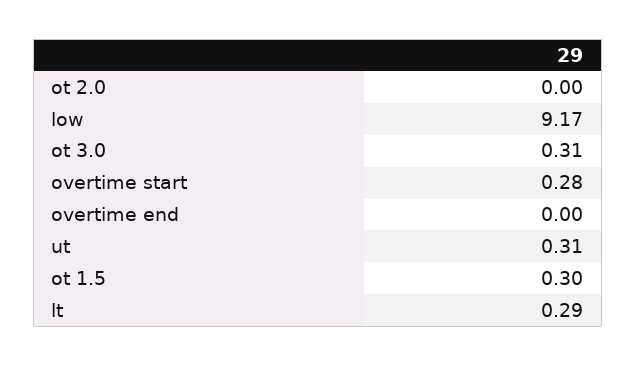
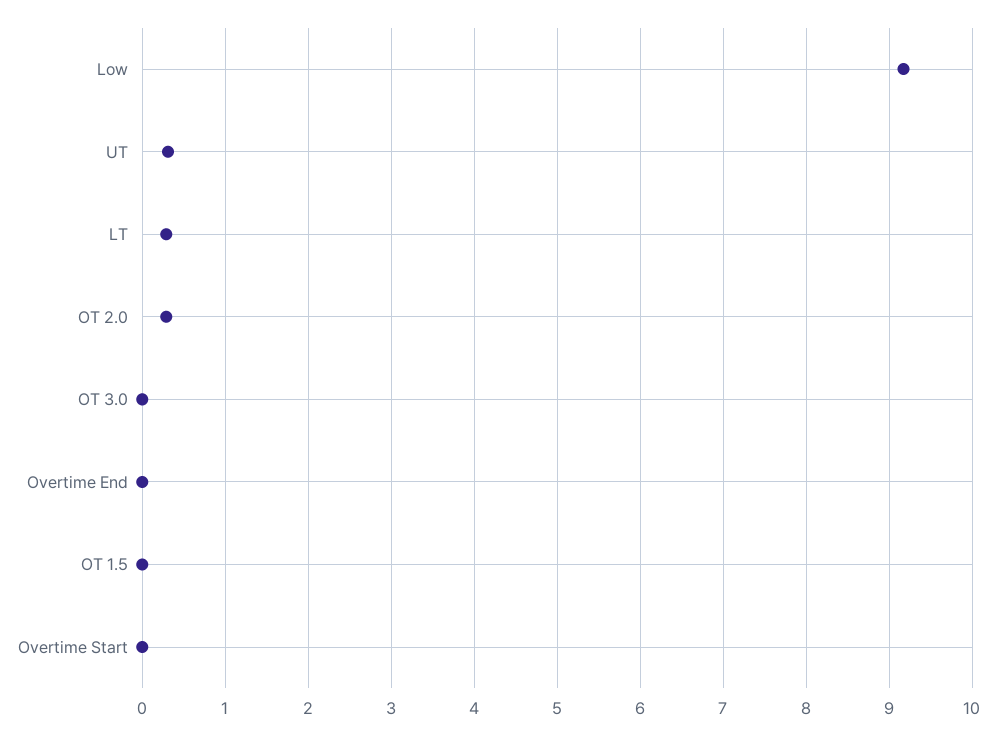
  {
-   "ot 2.0": 0,
+   "ot 2.0": 0.3,
    "low": 9.17,
-   "ot 3.0": 0.31,
+   "ot 3.0": 0,
-   "overtime start": 0.28,
+   "overtime start": 0,
    "overtime end": 0,
    "ut": 0.31,
-   "ot 1.5": 0.3,
+   "ot 1.5": 0,
    "lt": 0.29
  }

